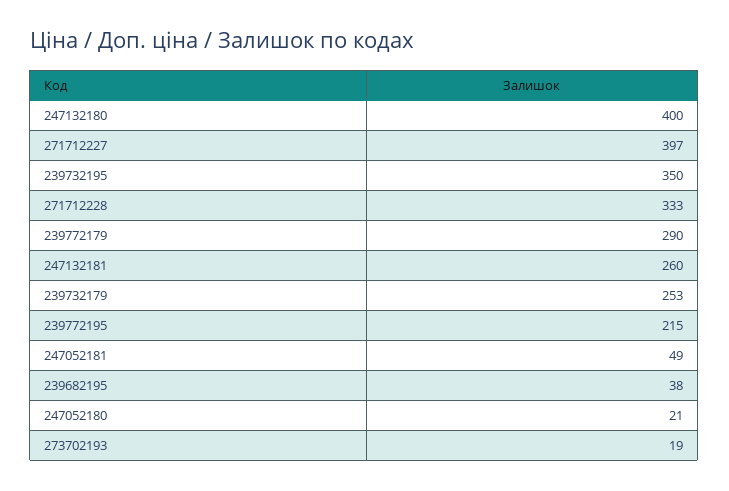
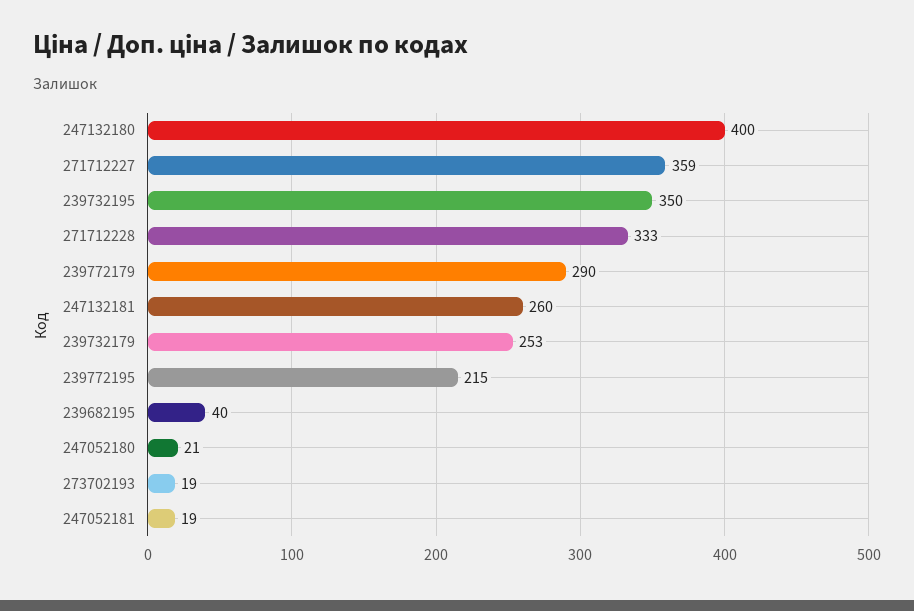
  {
    "247132180": 400,
-   "271712227": 397,
+   "271712227": 359,
    "239732195": 350,
    "271712228": 333,
    "239772179": 290,
    "247132181": 260,
    "239732179": 253,
    "239772195": 215,
-   "247052181": 49,
+   "247052181": 19,
-   "239682195": 38,
+   "239682195": 40,
    "247052180": 21,
    "273702193": 19
  }

